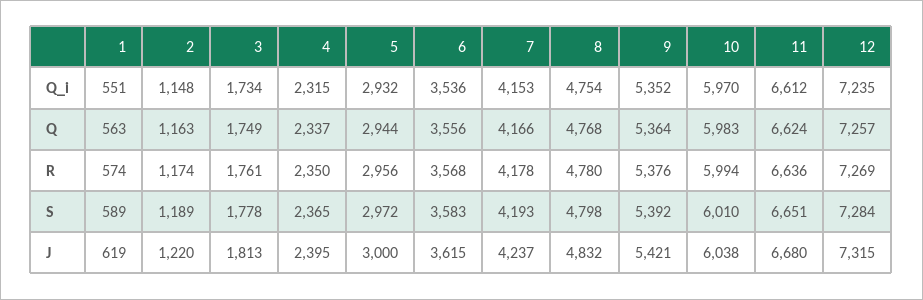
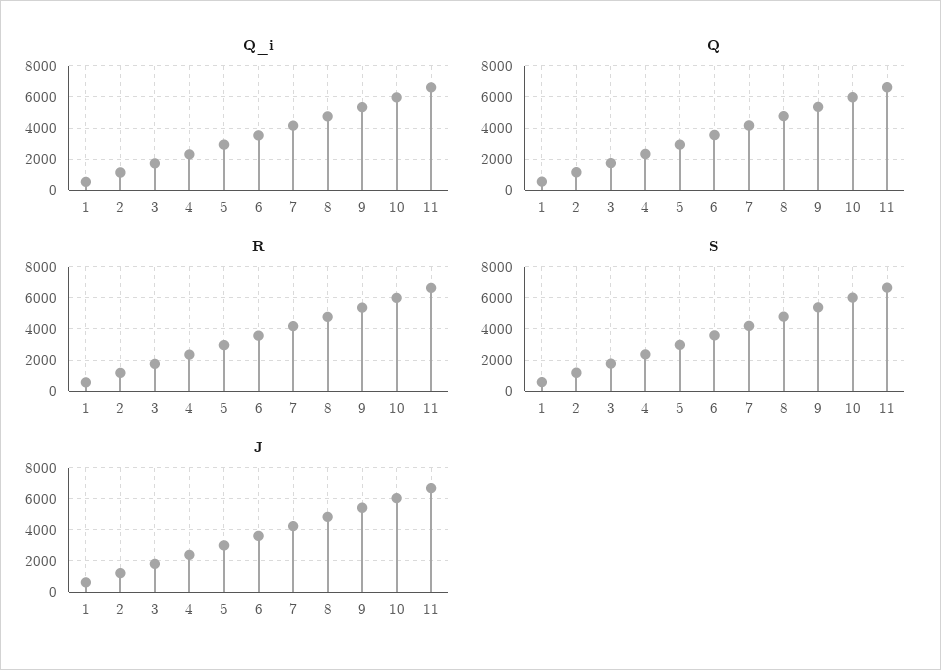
  {
    "Q_i": {
      "1": 551,
      "2": 1148,
      "3": 1734,
      "4": 2315,
      "5": 2932,
      "6": 3536,
      "7": 4153,
      "8": 4754,
      "9": 5352,
      "10": 5970,
-     "11": 6612,
+     "11": 6612
-     "12": 7235
    },
    "Q": {
      "1": 563,
      "2": 1163,
      "3": 1749,
      "4": 2337,
      "5": 2944,
      "6": 3556,
      "7": 4166,
      "8": 4768,
      "9": 5364,
      "10": 5983,
-     "11": 6624,
+     "11": 6624
-     "12": 7257
    },
    "R": {
      "1": 574,
      "2": 1174,
      "3": 1761,
      "4": 2350,
      "5": 2956,
      "6": 3568,
      "7": 4178,
      "8": 4780,
      "9": 5376,
      "10": 5994,
-     "11": 6636,
+     "11": 6636
-     "12": 7269
    },
    "S": {
      "1": 589,
      "2": 1189,
      "3": 1778,
      "4": 2365,
      "5": 2972,
      "6": 3583,
      "7": 4193,
      "8": 4798,
      "9": 5392,
      "10": 6010,
-     "11": 6651,
+     "11": 6651
-     "12": 7284
    },
    "J": {
      "1": 619,
      "2": 1220,
      "3": 1813,
      "4": 2395,
      "5": 3000,
      "6": 3615,
      "7": 4237,
      "8": 4832,
      "9": 5421,
      "10": 6038,
-     "11": 6680,
+     "11": 6680
-     "12": 7315
    }
  }

